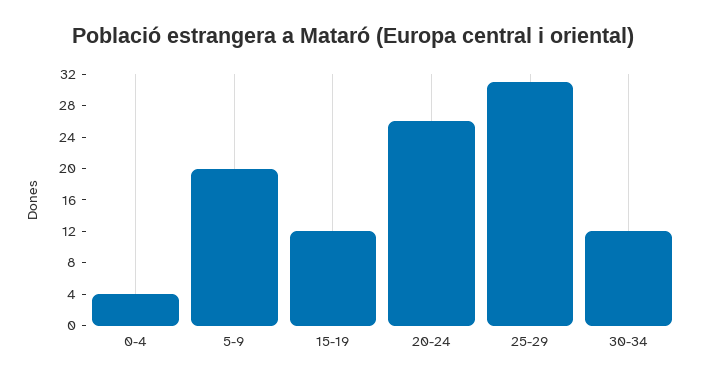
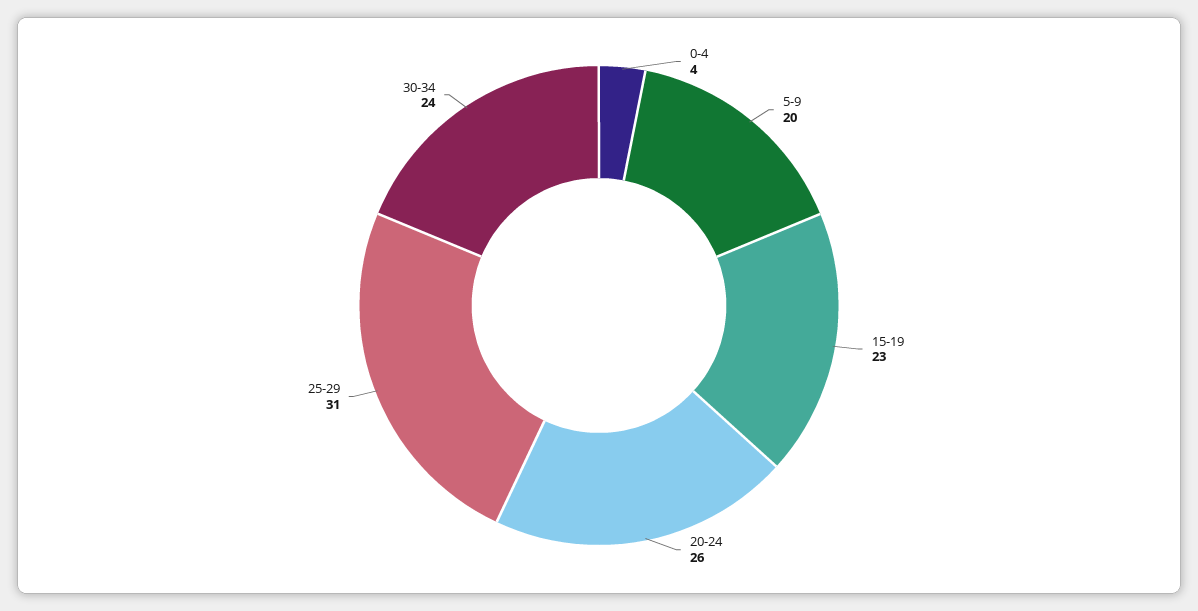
  {
    "0-4": 4,
    "5-9": 20,
-   "15-19": 12,
+   "15-19": 23,
    "20-24": 26,
    "25-29": 31,
-   "30-34": 12
+   "30-34": 24
  }

